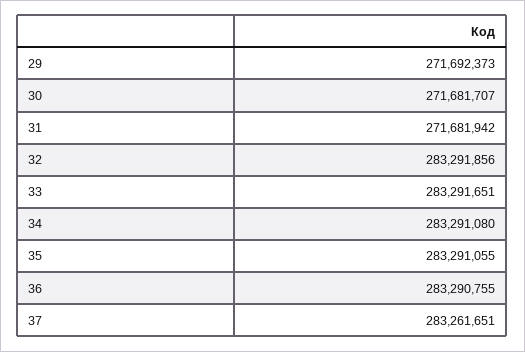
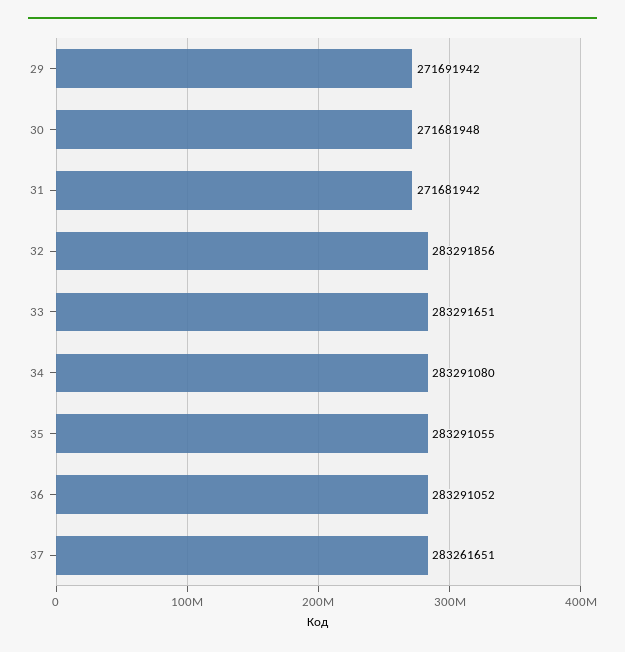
  {
-   "29": 271692373,
+   "29": 271691942,
-   "30": 271681707,
+   "30": 271681948,
    "31": 271681942,
    "32": 283291856,
    "33": 283291651,
    "34": 283291080,
    "35": 283291055,
-   "36": 283290755,
+   "36": 283291052,
    "37": 283261651
  }

